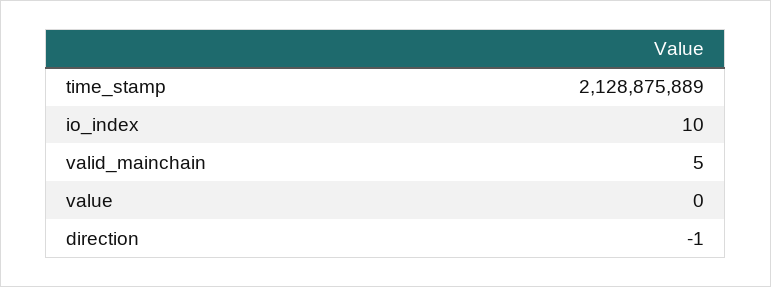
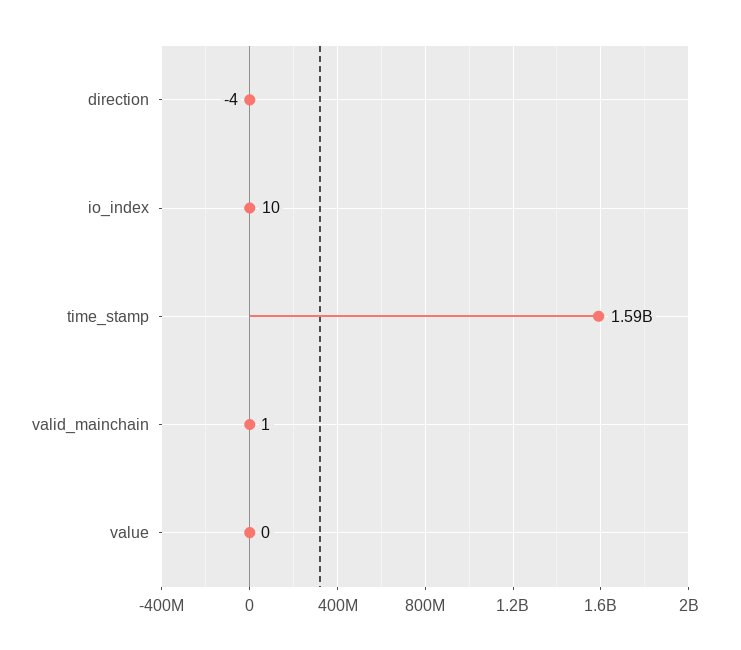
  {
-   "time_stamp": 2128875889,
+   "time_stamp": 1590000000,
    "io_index": 10,
-   "valid_mainchain": 5,
+   "valid_mainchain": 1,
    "value": 0,
-   "direction": -1
+   "direction": -4
  }

